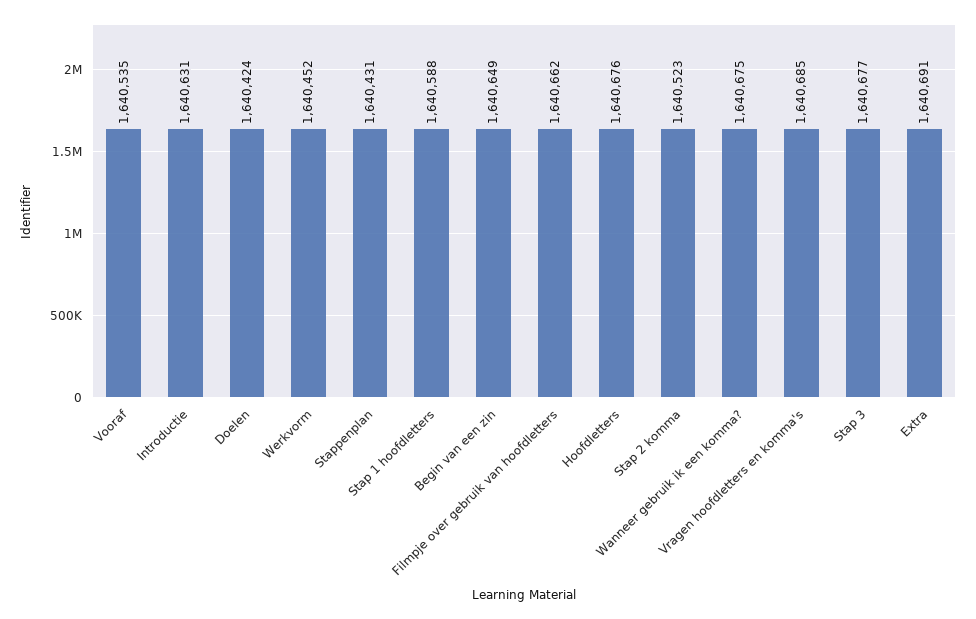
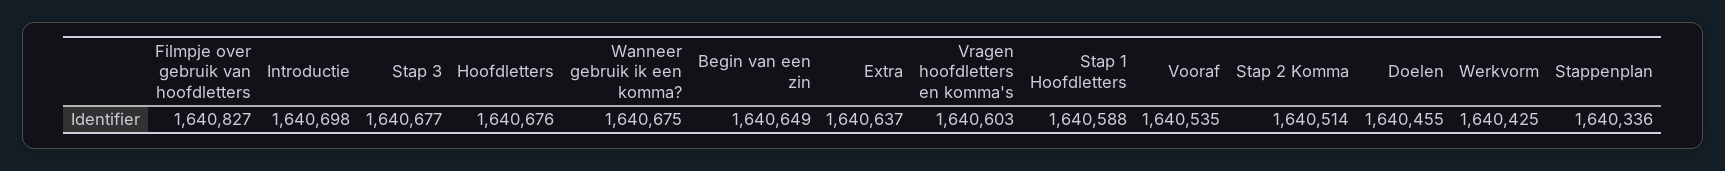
  {
    "Vooraf": 1640535,
-   "Introductie": 1640631,
+   "Introductie": 1640698,
-   "Doelen": 1640424,
+   "Doelen": 1640455,
-   "Werkvorm": 1640452,
+   "Werkvorm": 1640425,
-   "Stappenplan": 1640431,
+   "Stappenplan": 1640336,
    "Stap 1 hoofdletters": 1640588,
    "Begin van een zin": 1640649,
-   "Filmpje over gebruik van hoofdletters": 1640662,
+   "Filmpje over gebruik van hoofdletters": 1640827,
    "Hoofdletters": 1640676,
-   "Stap 2 komma": 1640523,
+   "Stap 2 komma": 1640514,
    "Wanneer gebruik ik een komma?": 1640675,
-   "Vragen hoofdletters en komma's": 1640685,
+   "Vragen hoofdletters en komma's": 1640603,
    "Stap 3": 1640677,
-   "Extra": 1640691
+   "Extra": 1640637
  }

